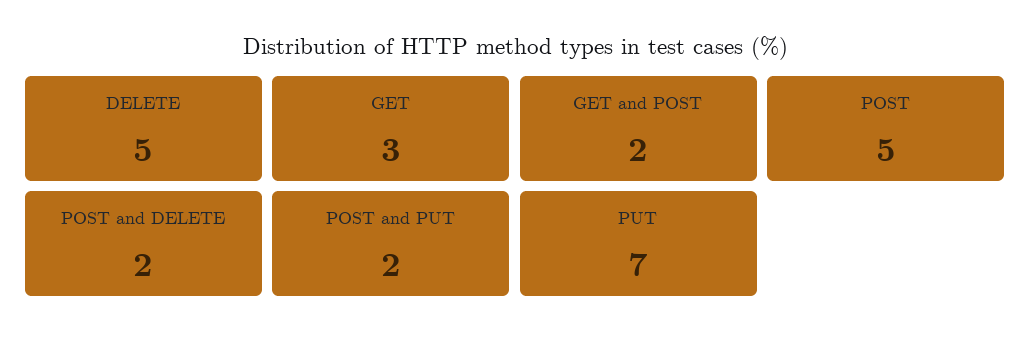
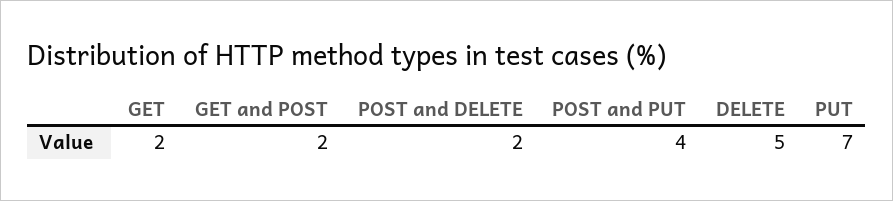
  {
    "DELETE": 5,
-   "GET": 3,
+   "GET": 2,
    "GET and POST": 2,
-   "POST": 5,
    "POST and DELETE": 2,
-   "POST and PUT": 2,
+   "POST and PUT": 4,
    "PUT": 7
  }

